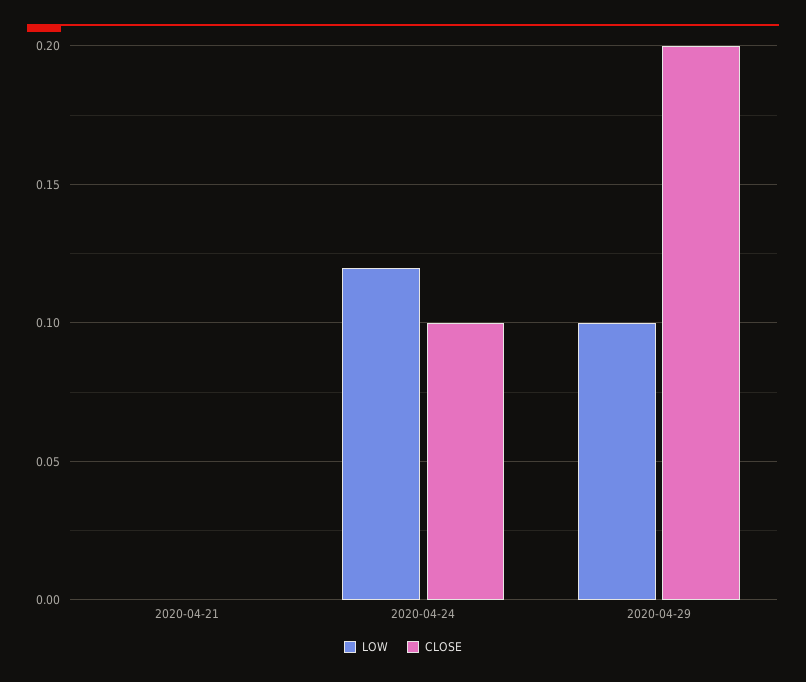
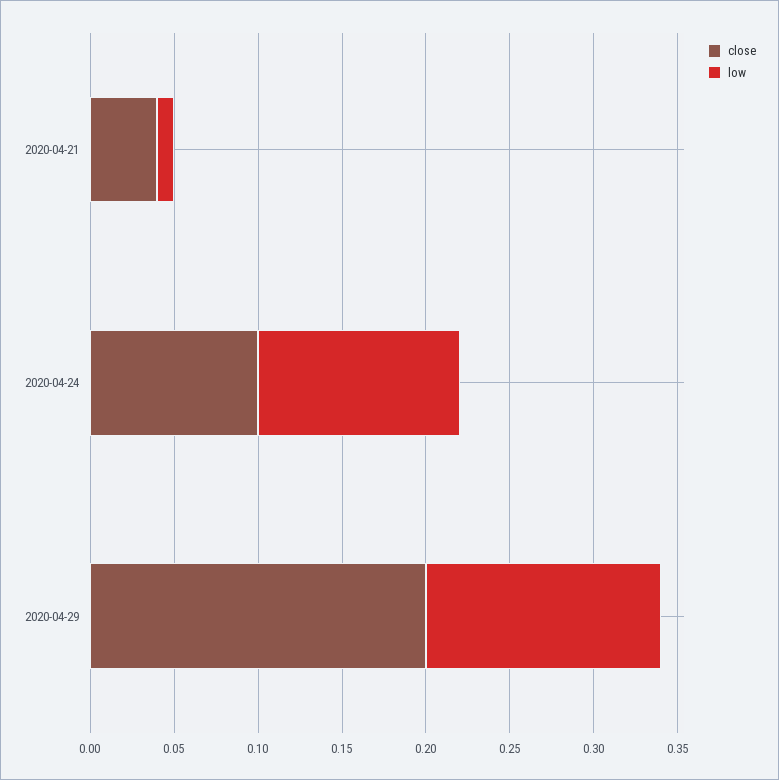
  {
    "LOW": {
-     "2020-04-21": 0,
+     "2020-04-21": 0.01,
      "2020-04-24": 0.12,
-     "2020-04-29": 0.1
+     "2020-04-29": 0.14
    },
    "CLOSE": {
-     "2020-04-21": 0,
+     "2020-04-21": 0.04,
      "2020-04-24": 0.1,
      "2020-04-29": 0.2
    }
  }

